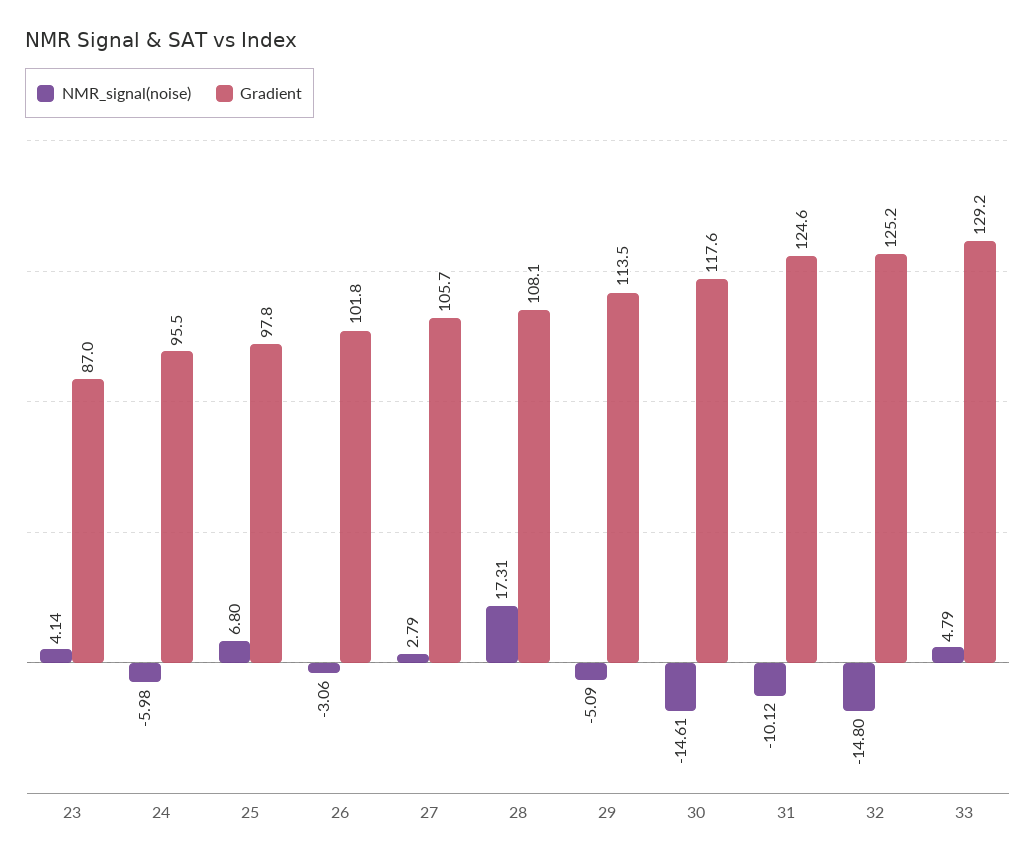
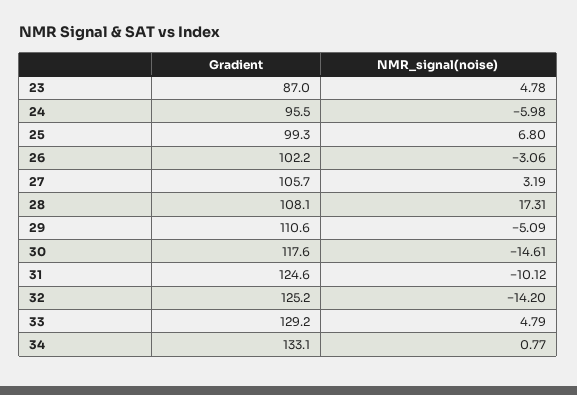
  {
    "NMR_signal(noise)": {
-     "23": 4.14,
+     "23": 4.78,
      "24": -5.98,
      "25": 6.8,
      "26": -3.06,
-     "27": 2.79,
+     "27": 3.19,
      "28": 17.31,
      "29": -5.09,
      "30": -14.61,
      "31": -10.12,
-     "32": -14.8,
+     "32": -14.2,
-     "33": 4.79
+     "33": 4.79,
+     "34": 0.77
    },
    "Gradient": {
      "23": 87,
      "24": 95.5,
-     "25": 97.8,
+     "25": 99.3,
-     "26": 101.8,
+     "26": 102.2,
      "27": 105.7,
      "28": 108.1,
-     "29": 113.5,
+     "29": 110.6,
      "30": 117.6,
      "31": 124.6,
      "32": 125.2,
-     "33": 129.2
+     "33": 129.2,
+     "34": 133.1
    }
  }

